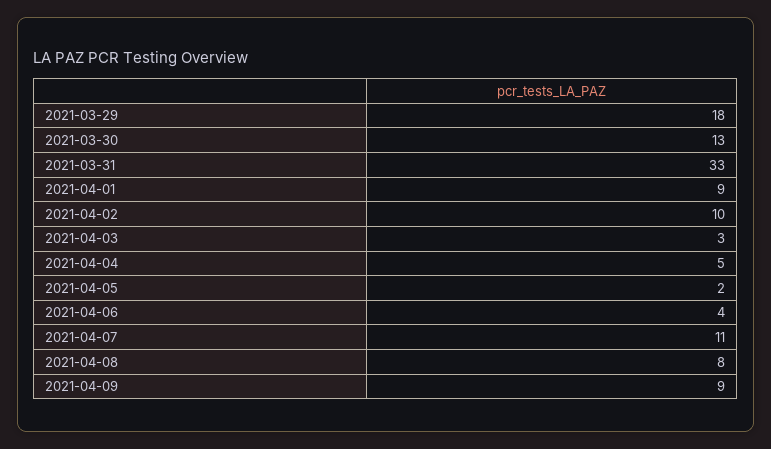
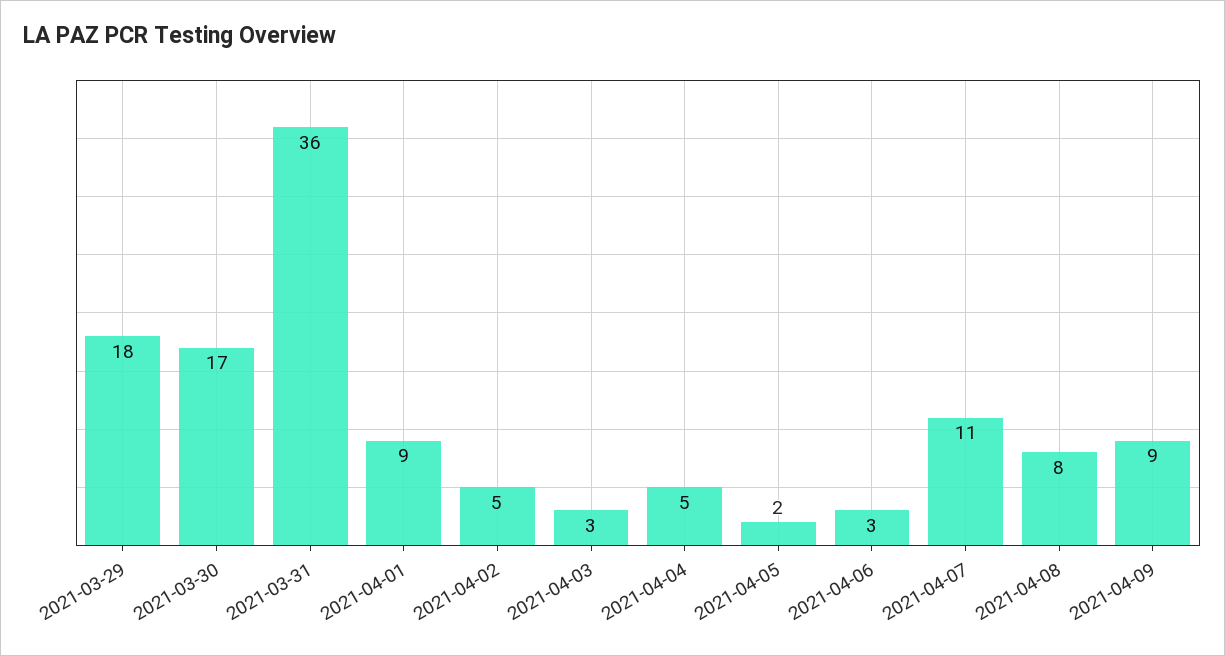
  {
    "2021-03-29": 18,
-   "2021-03-30": 13,
+   "2021-03-30": 17,
-   "2021-03-31": 33,
+   "2021-03-31": 36,
    "2021-04-01": 9,
-   "2021-04-02": 10,
+   "2021-04-02": 5,
    "2021-04-03": 3,
    "2021-04-04": 5,
    "2021-04-05": 2,
-   "2021-04-06": 4,
+   "2021-04-06": 3,
    "2021-04-07": 11,
    "2021-04-08": 8,
    "2021-04-09": 9
  }

